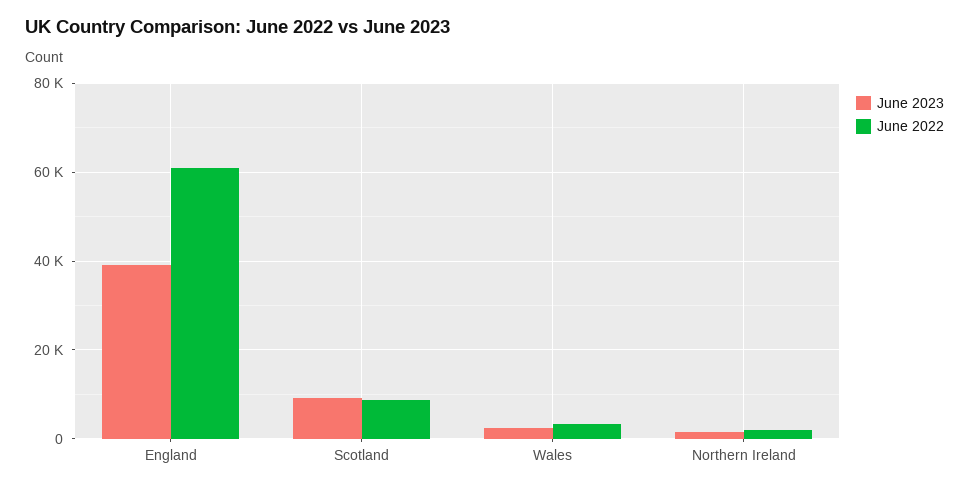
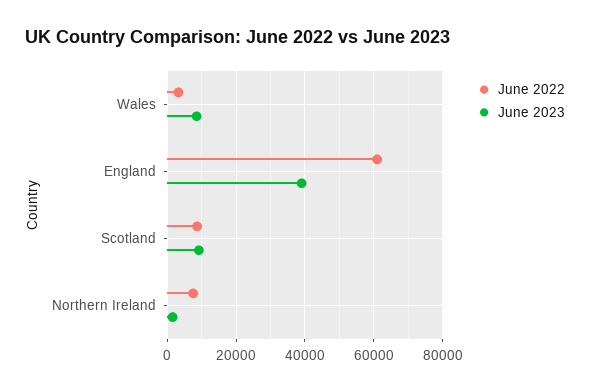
  {
    "June 2023": {
      "England": 40000,
      "Scotland": 10000,
-     "Wales": 2000,
+     "Wales": 8000,
      "Northern Ireland": 2000
    },
    "June 2022": {
      "England": 60000,
      "Scotland": 8000,
      "Wales": 4000,
-     "Northern Ireland": 2000
+     "Northern Ireland": 8000
    }
  }

